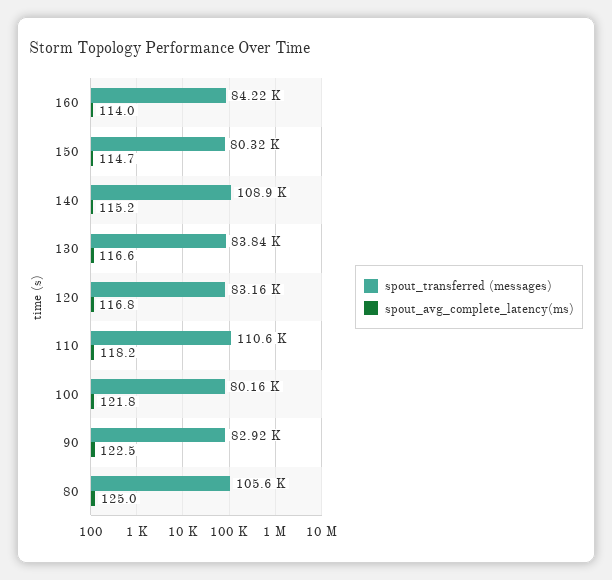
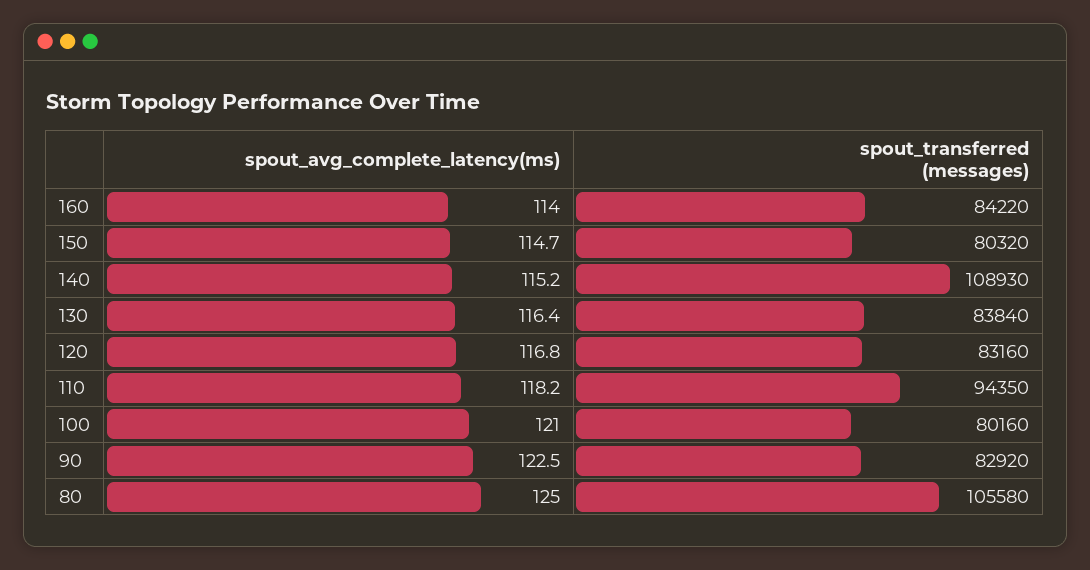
  {
    "spout_transferred (messages)": {
      "160": 84220,
      "150": 80320,
      "140": 108930,
      "130": 83840,
      "120": 83160,
-     "110": 110600,
+     "110": 94350,
      "100": 80160,
      "90": 82920,
      "80": 105580
    },
    "spout_avg_complete_latency(ms)": {
      "160": 114,
      "150": 114.7,
      "140": 115.2,
-     "130": 116.6,
+     "130": 116.4,
      "120": 116.8,
      "110": 118.2,
-     "100": 121.8,
+     "100": 121,
      "90": 122.5,
      "80": 125
    }
  }

